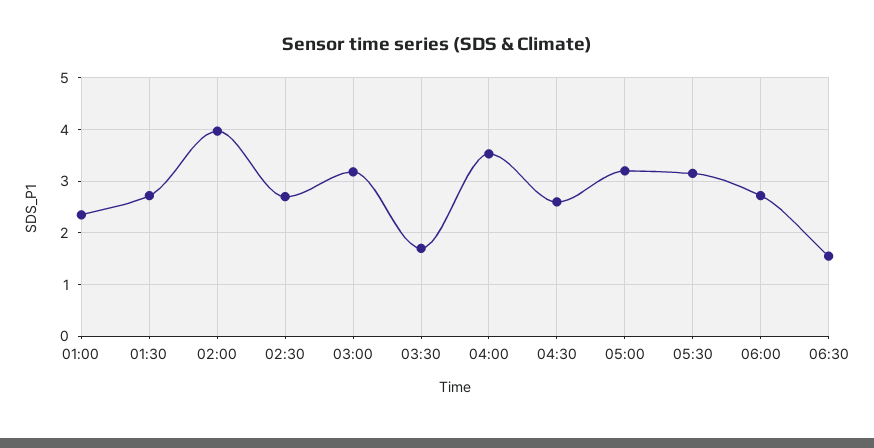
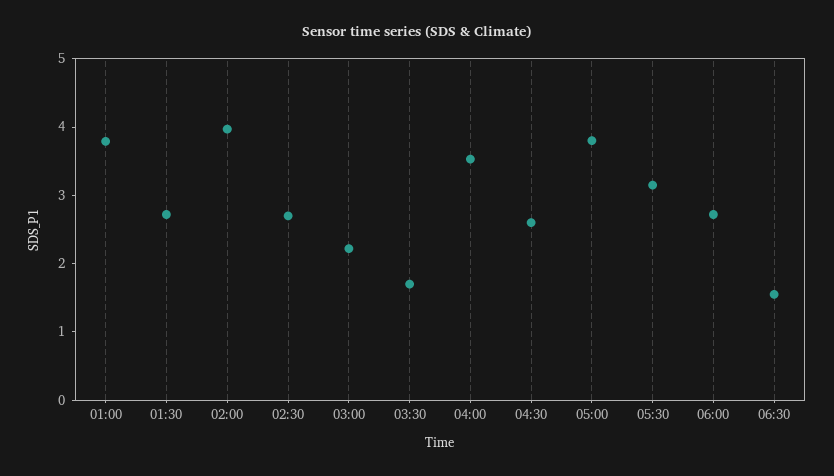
  {
-   "01:00": 2.4,
+   "01:00": 3.8,
    "01:30": 2.8,
    "02:00": 4,
    "02:30": 2.8,
-   "03:00": 3.2,
+   "03:00": 2.2,
    "03:30": 1.8,
    "04:00": 3.6,
    "04:30": 2.6,
-   "05:00": 3.2,
+   "05:00": 3.8,
    "05:30": 3.2,
    "06:00": 2.8,
    "06:30": 1.6
  }

